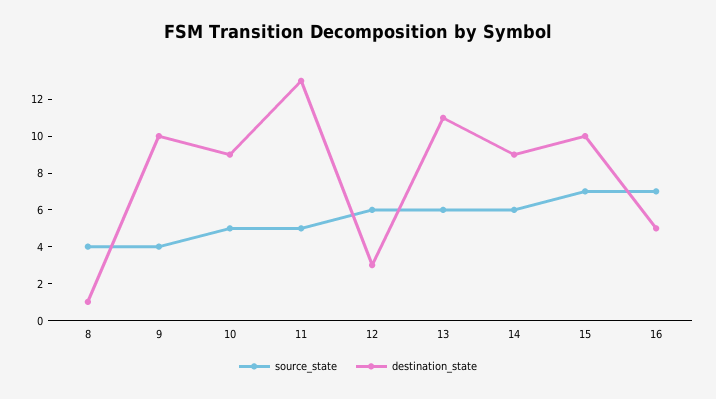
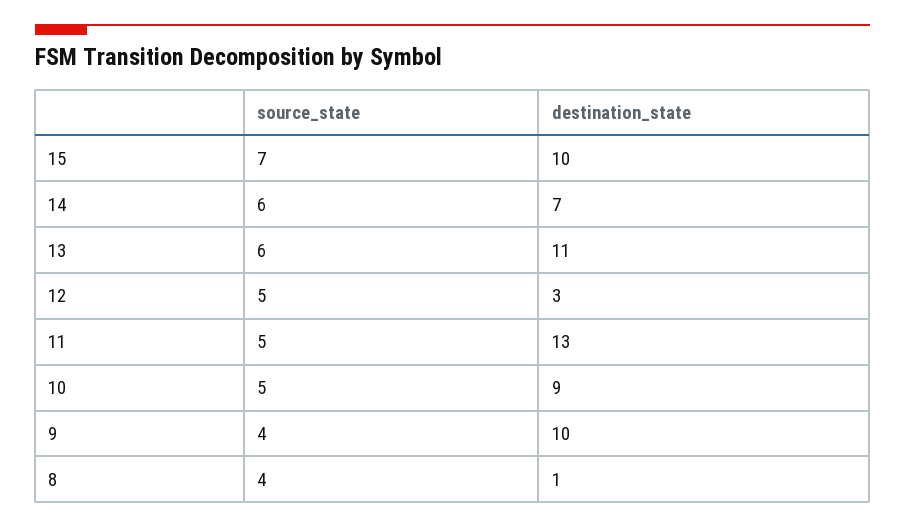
  {
    "source_state": {
      "8": 4,
      "9": 4,
      "10": 5,
      "11": 5,
-     "12": 6,
+     "12": 5,
      "13": 6,
      "14": 6,
-     "15": 7,
+     "15": 7
-     "16": 7
    },
    "destination_state": {
      "8": 1,
      "9": 10,
      "10": 9,
      "11": 13,
      "12": 3,
      "13": 11,
-     "14": 9,
+     "14": 7,
-     "15": 10,
+     "15": 10
-     "16": 5
    }
  }

